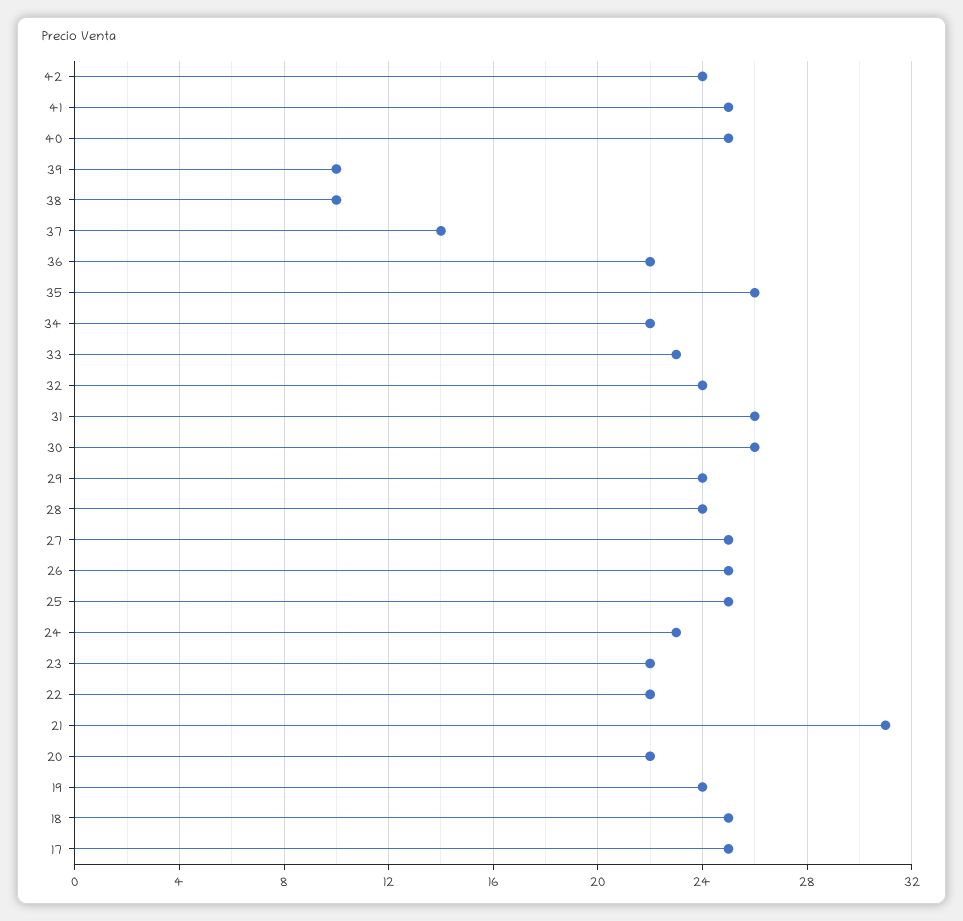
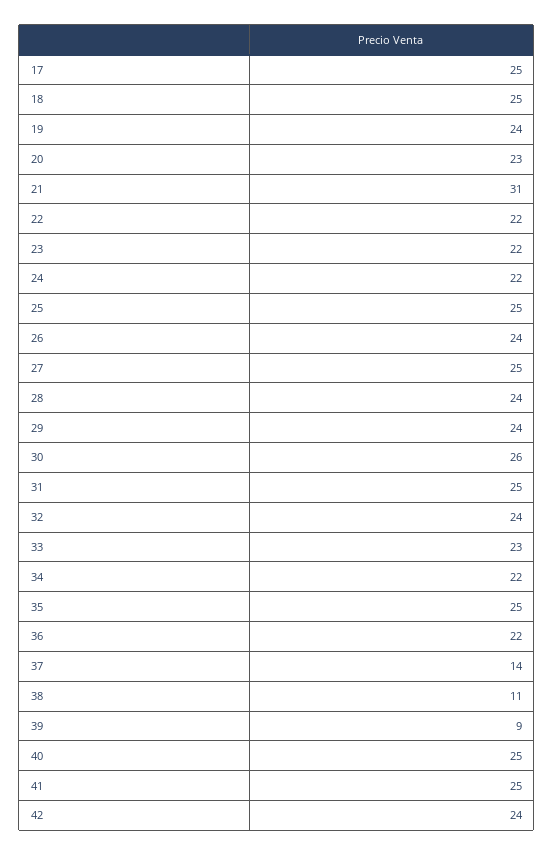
  {
    "42": 24,
    "41": 25,
    "40": 25,
-   "39": 10,
+   "39": 9,
-   "38": 10,
+   "38": 11,
    "37": 14,
    "36": 22,
-   "35": 26,
+   "35": 25,
    "34": 22,
    "33": 23,
    "32": 24,
-   "31": 26,
+   "31": 25,
    "30": 26,
    "29": 24,
    "28": 24,
    "27": 25,
-   "26": 25,
+   "26": 24,
    "25": 25,
-   "24": 23,
+   "24": 22,
    "23": 22,
    "22": 22,
    "21": 31,
-   "20": 22,
+   "20": 23,
    "19": 24,
    "18": 25,
    "17": 25
  }

